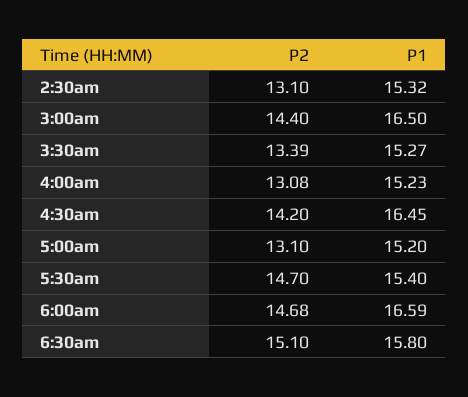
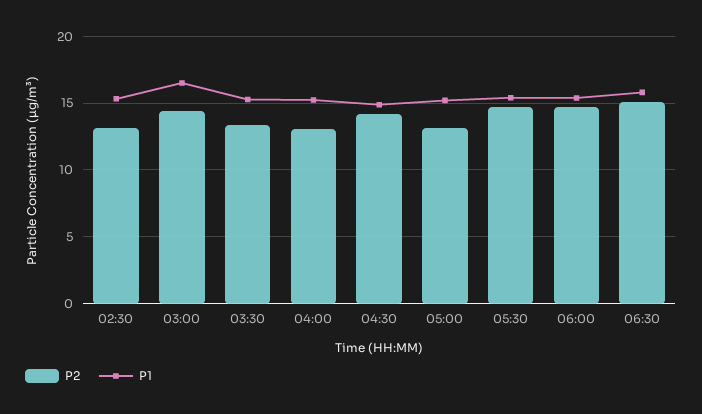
  {
    "P2": {
      "2:30am": 13.1,
      "3:00am": 14.4,
      "3:30am": 13.39,
      "4:00am": 13.08,
      "4:30am": 14.2,
      "5:00am": 13.1,
      "5:30am": 14.7,
      "6:00am": 14.68,
      "6:30am": 15.1
    },
    "P1": {
      "2:30am": 15.32,
      "3:00am": 16.5,
      "3:30am": 15.27,
      "4:00am": 15.23,
-     "4:30am": 16.45,
+     "4:30am": 15,
      "5:00am": 15.2,
      "5:30am": 15.4,
-     "6:00am": 16.59,
+     "6:00am": 15.5,
      "6:30am": 15.8
    }
  }

